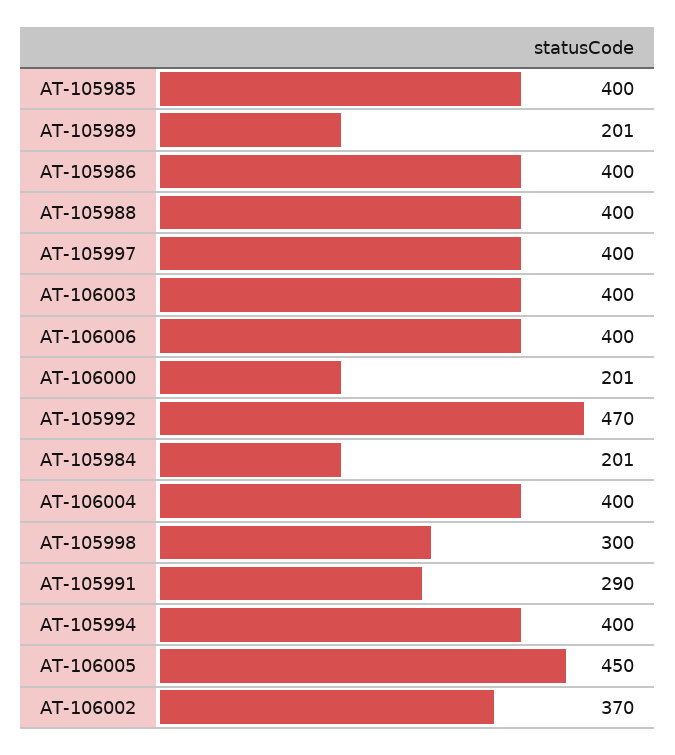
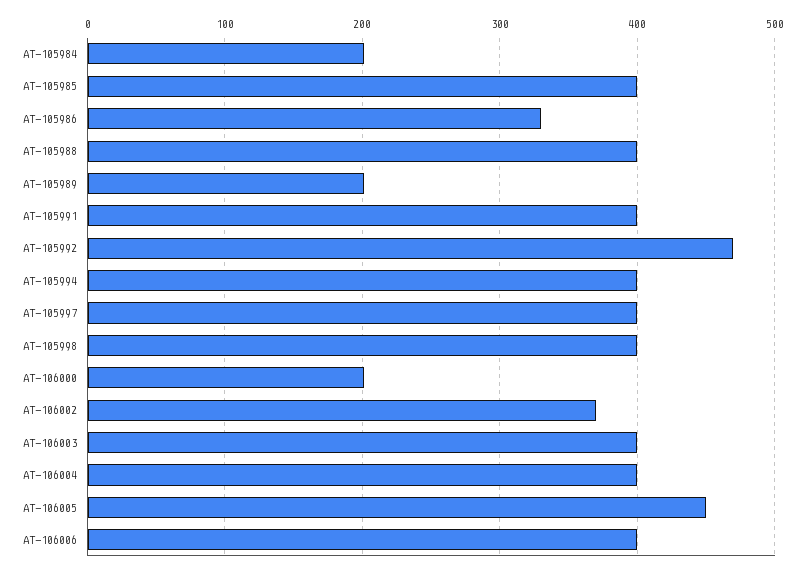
  {
    "AT-105985": 400,
    "AT-105989": 201,
-   "AT-105986": 400,
+   "AT-105986": 330,
    "AT-105988": 400,
    "AT-105997": 400,
    "AT-106003": 400,
    "AT-106006": 400,
    "AT-106000": 201,
    "AT-105992": 470,
    "AT-105984": 201,
    "AT-106004": 400,
-   "AT-105998": 300,
+   "AT-105998": 400,
-   "AT-105991": 290,
+   "AT-105991": 400,
    "AT-105994": 400,
    "AT-106005": 450,
    "AT-106002": 370
  }

